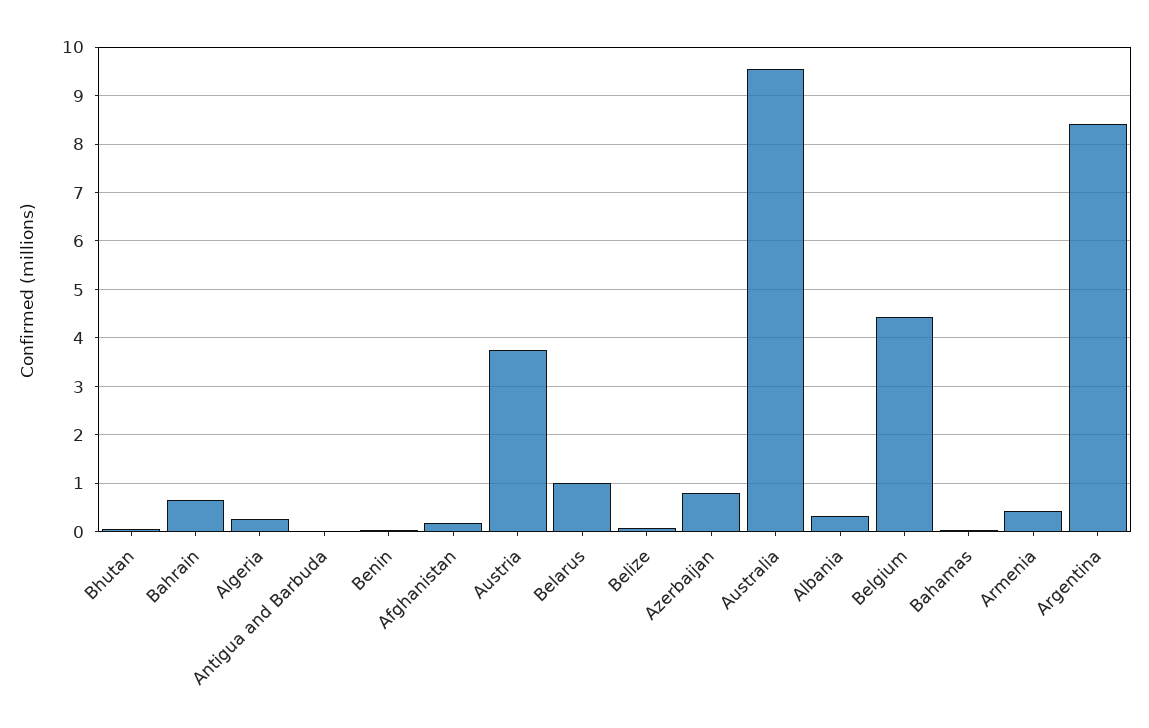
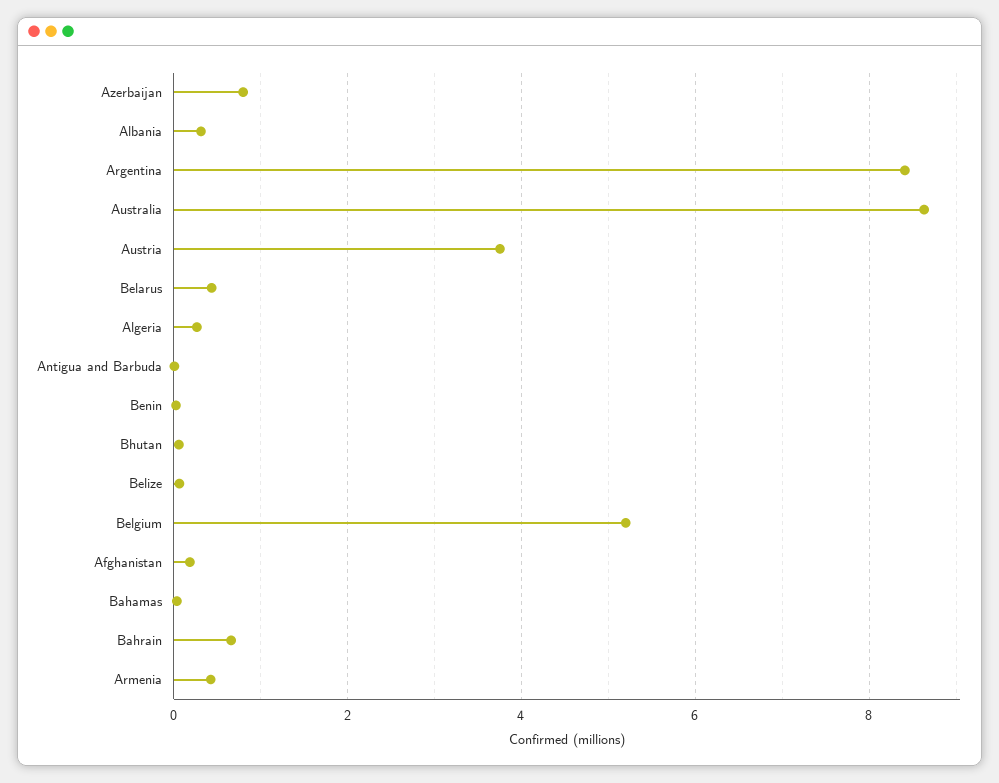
  {
    "Bhutan": 0,
    "Bahrain": 0.6,
    "Algeria": 0.2,
    "Antigua and Barbuda": 0,
    "Benin": 0,
    "Afghanistan": 0.2,
    "Austria": 3.8,
-   "Belarus": 1,
+   "Belarus": 0.4,
    "Belize": 0,
    "Azerbaijan": 0.8,
-   "Australia": 9.6,
+   "Australia": 8.6,
    "Albania": 0.4,
-   "Belgium": 4.4,
+   "Belgium": 5.2,
    "Bahamas": 0,
    "Armenia": 0.4,
    "Argentina": 8.4
  }

